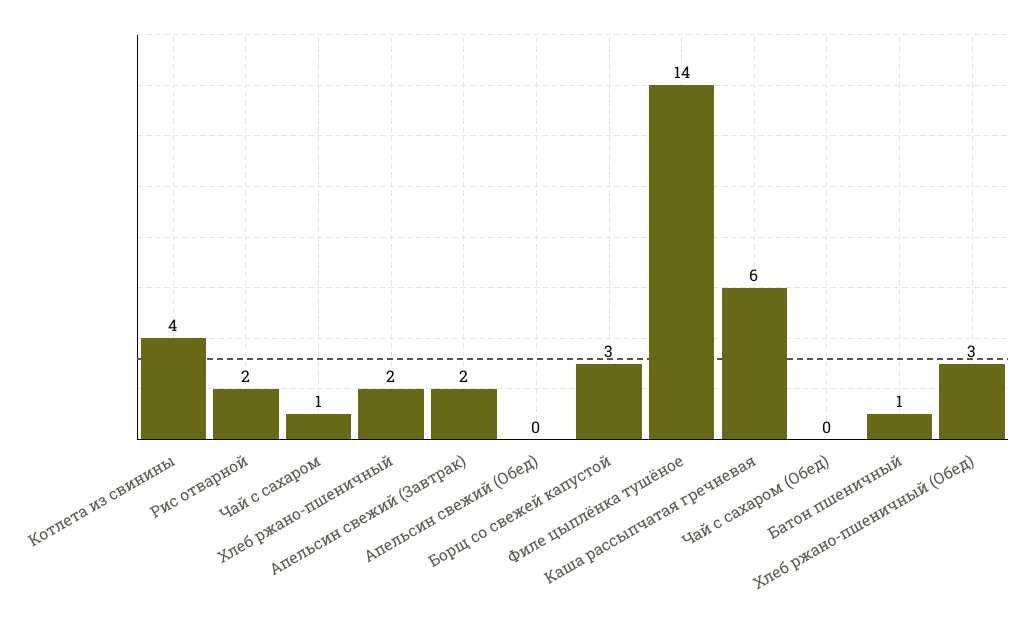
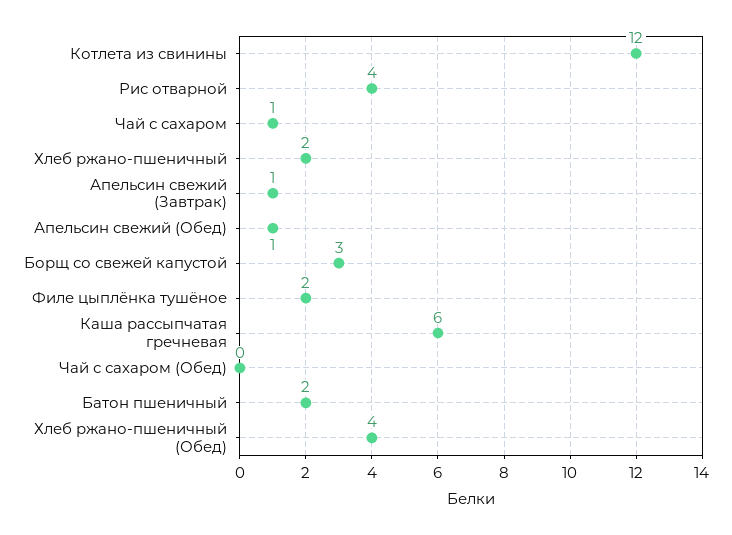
  {
-   "Котлета из свинины": 4,
+   "Котлета из свинины": 12,
-   "Рис отварной": 2,
+   "Рис отварной": 4,
    "Чай с сахаром": 1,
    "Хлеб ржано-пшеничный": 2,
-   "Апельсин свежий (Завтрак)": 2,
+   "Апельсин свежий (Завтрак)": 1,
-   "Апельсин свежий (Обед)": 0,
+   "Апельсин свежий (Обед)": 1,
    "Борщ со свежей капустой": 3,
-   "Филе цыплёнка тушёное": 14,
+   "Филе цыплёнка тушёное": 2,
    "Каша рассыпчатая гречневая": 6,
    "Чай с сахаром (Обед)": 0,
-   "Батон пшеничный": 1,
+   "Батон пшеничный": 2,
-   "Хлеб ржано-пшеничный (Обед)": 3
+   "Хлеб ржано-пшеничный (Обед)": 4
  }

